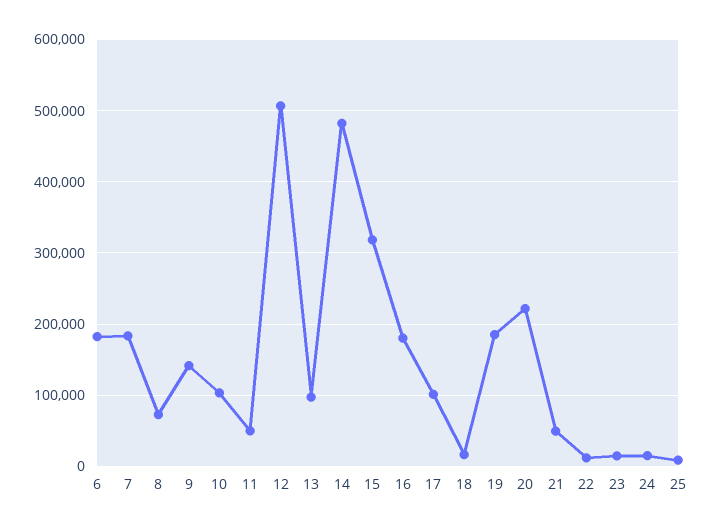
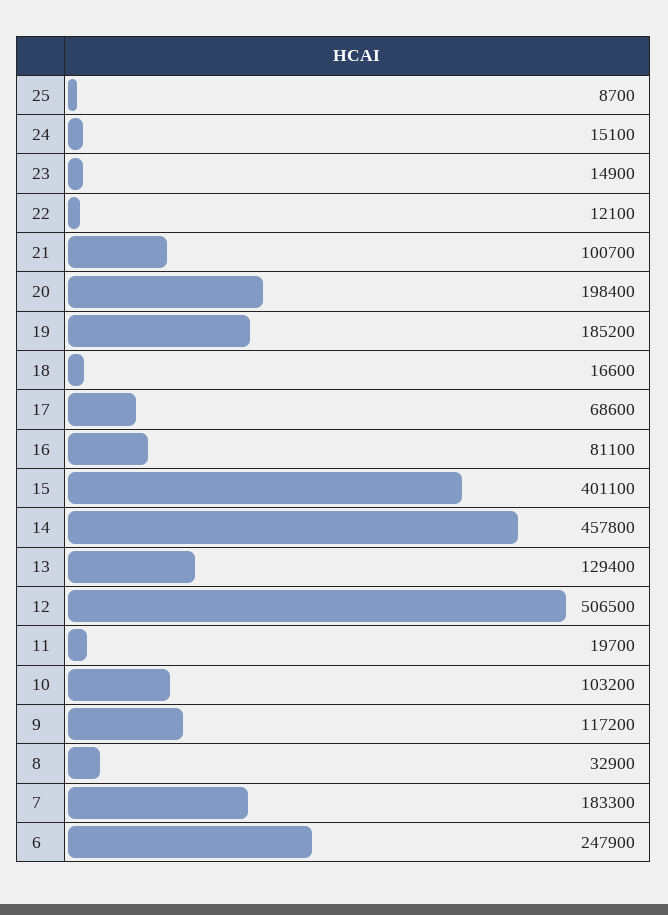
  {
-   "6": 180000,
+   "6": 247900,
    "7": 183300,
-   "8": 70000,
+   "8": 32900,
-   "9": 140000,
+   "9": 117200,
    "10": 103200,
-   "11": 50000,
+   "11": 19700,
    "12": 506500,
-   "13": 100000,
+   "13": 129400,
-   "14": 480000,
+   "14": 457800,
-   "15": 320000,
+   "15": 401100,
-   "16": 180000,
+   "16": 81100,
-   "17": 100000,
+   "17": 68600,
    "18": 16600,
    "19": 185200,
-   "20": 220000,
+   "20": 198400,
-   "21": 50000,
+   "21": 100700,
    "22": 12100,
    "23": 14900,
    "24": 15100,
    "25": 8700
  }

